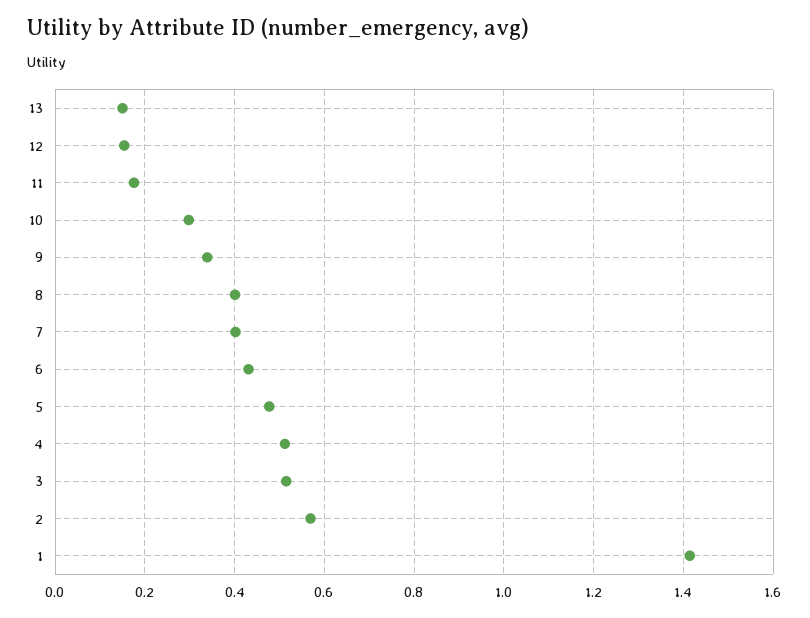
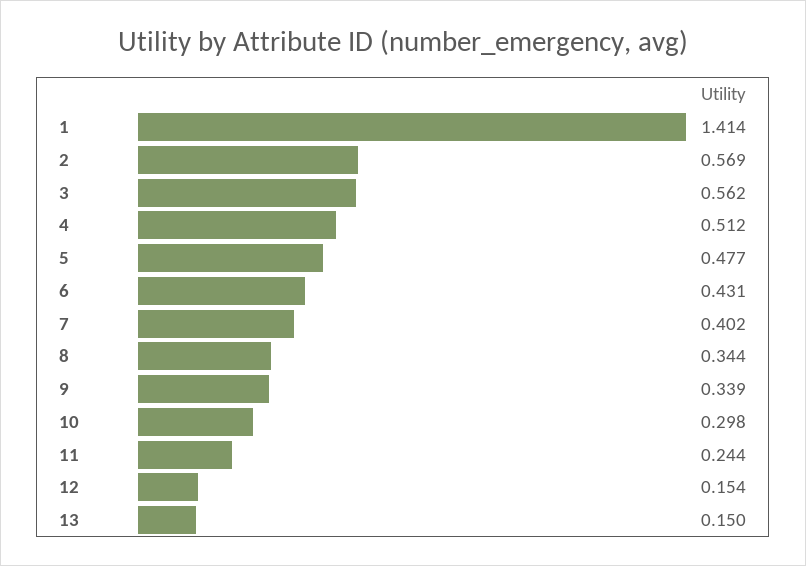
  {
    "13": 0.15,
    "12": 0.154,
-   "11": 0.18,
+   "11": 0.244,
    "10": 0.298,
    "9": 0.339,
-   "8": 0.4,
+   "8": 0.344,
    "7": 0.402,
    "6": 0.431,
    "5": 0.477,
    "4": 0.512,
-   "3": 0.52,
+   "3": 0.562,
    "2": 0.569,
    "1": 1.414
  }

